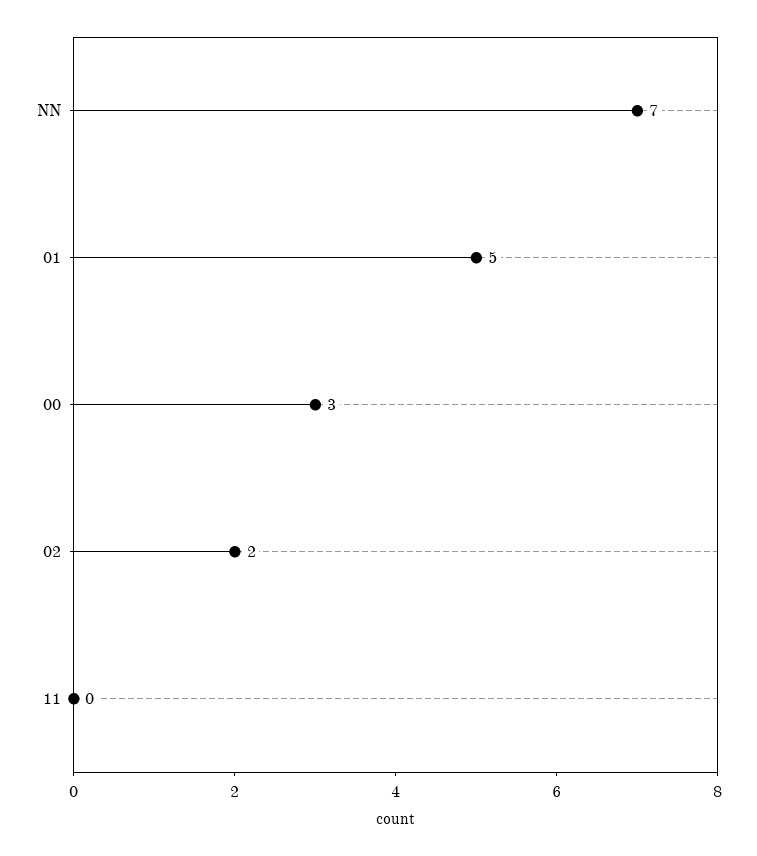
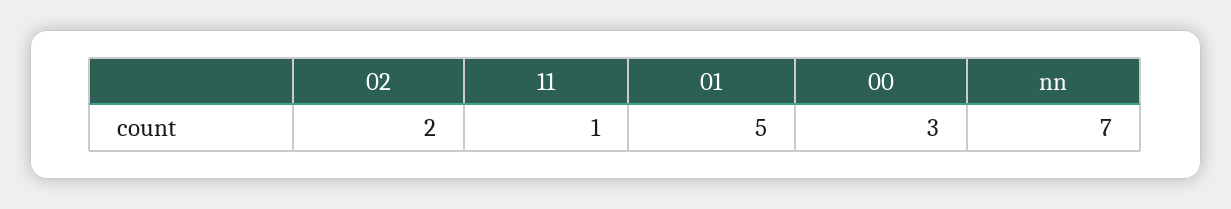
  {
    "NN": 7,
    "01": 5,
    "00": 3,
    "02": 2,
-   "11": 0
+   "11": 1
  }

